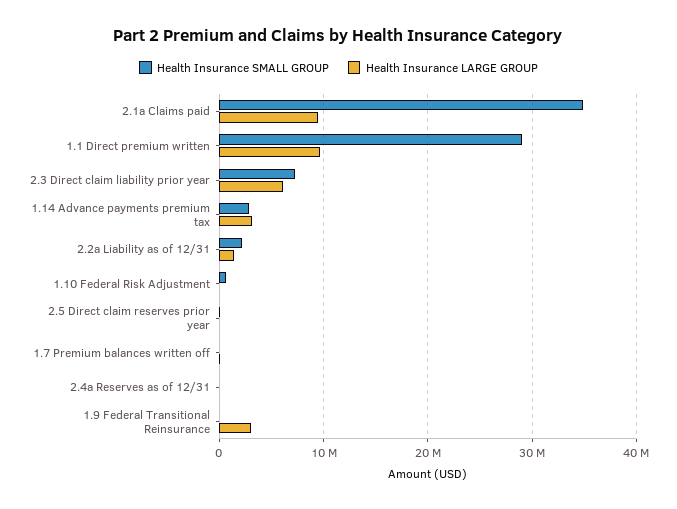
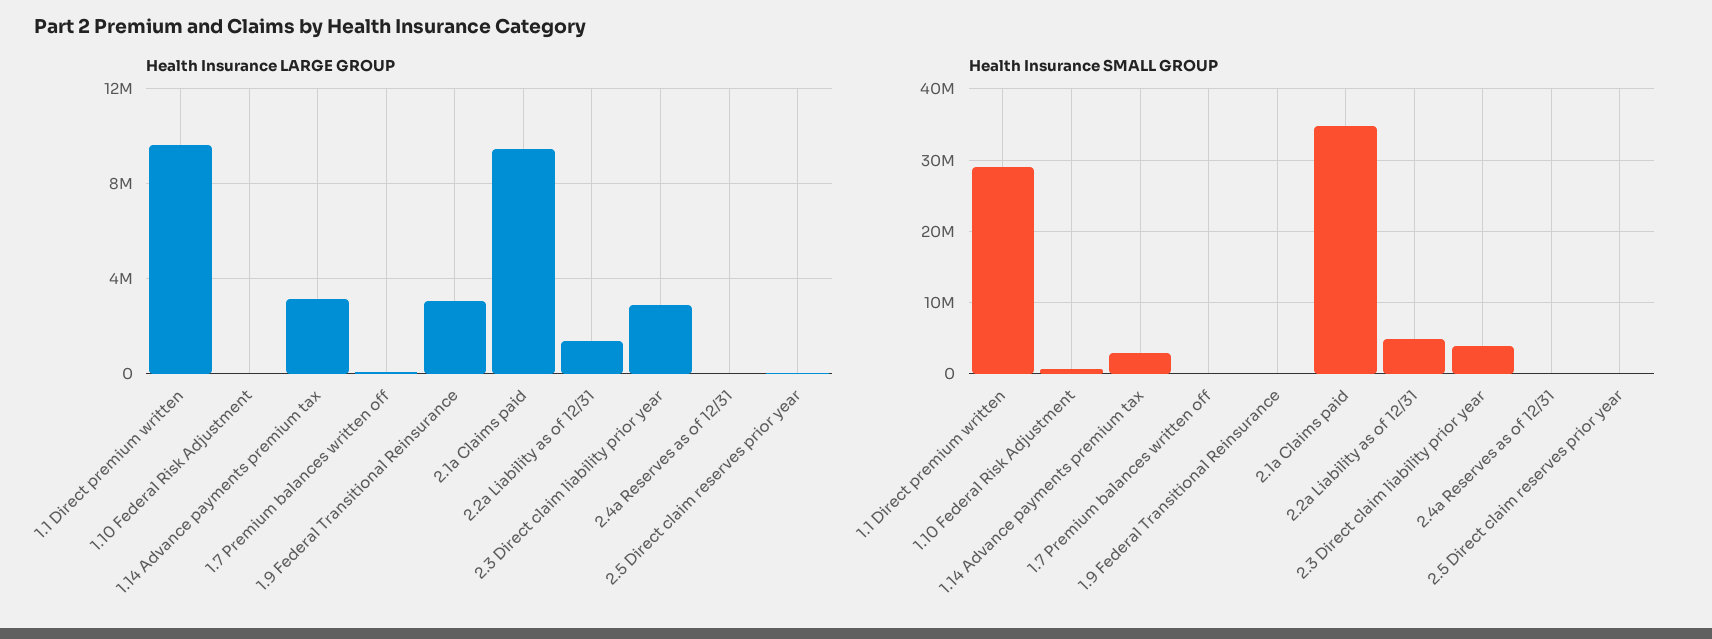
  {
    "Health Insurance SMALL GROUP": {
      "2.1a Claims paid": 35000000,
      "1.1 Direct premium written": 29000000,
-     "2.3 Direct claim liability prior year": 7000000,
+     "2.3 Direct claim liability prior year": 4000000,
      "1.14 Advance payments premium tax": 3000000,
-     "2.2a Liability as of 12/31": 2000000,
+     "2.2a Liability as of 12/31": 5000000,
      "1.10 Federal Risk Adjustment": 1000000,
      "2.5 Direct claim reserves prior year": 0,
      "1.7 Premium balances written off": 0,
      "2.4a Reserves as of 12/31": 0,
      "1.9 Federal Transitional Reinsurance": 0
    },
    "Health Insurance LARGE GROUP": {
      "2.1a Claims paid": 9500000,
      "1.1 Direct premium written": 9500000,
-     "2.3 Direct claim liability prior year": 6000000,
+     "2.3 Direct claim liability prior year": 3000000,
      "1.14 Advance payments premium tax": 3000000,
      "2.2a Liability as of 12/31": 1500000,
      "1.10 Federal Risk Adjustment": 0,
      "2.5 Direct claim reserves prior year": 0,
      "1.7 Premium balances written off": 0,
      "2.4a Reserves as of 12/31": 0,
      "1.9 Federal Transitional Reinsurance": 3000000
    }
  }

